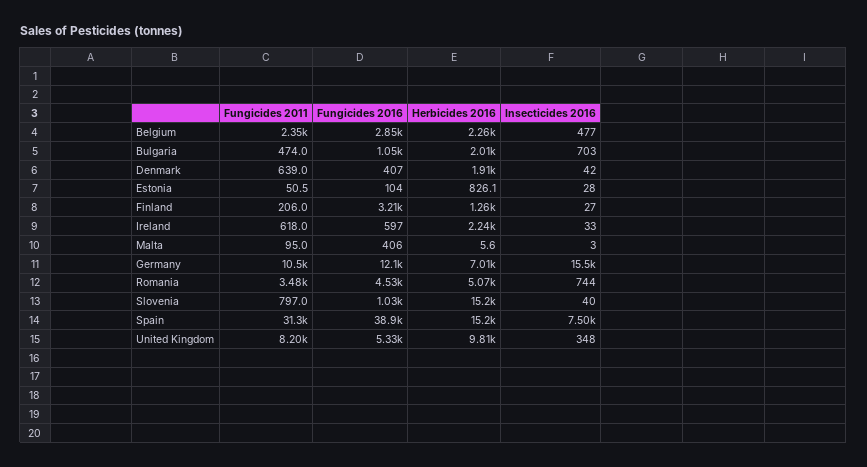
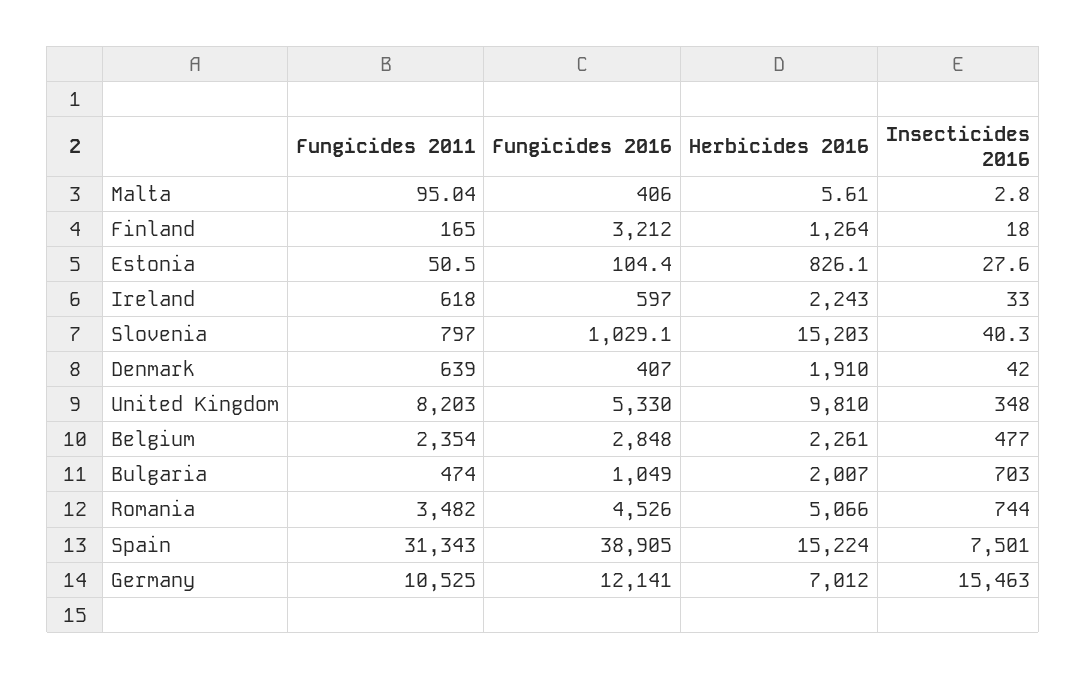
  {
    "Fungicides 2011": {
      "Belgium": 2354,
      "Bulgaria": 474,
      "Denmark": 639,
      "Estonia": 50.5,
-     "Finland": 206,
+     "Finland": 165,
      "Ireland": 618,
      "Malta": 95.04,
      "Germany": 10525,
      "Romania": 3482,
      "Slovenia": 797,
      "Spain": 31343,
      "United Kingdom": 8203
    },
    "Fungicides 2016": {
      "Belgium": 2848,
      "Bulgaria": 1049,
      "Denmark": 407,
      "Estonia": 104.4,
      "Finland": 3212,
      "Ireland": 597,
      "Malta": 406,
      "Germany": 12141,
      "Romania": 4526,
      "Slovenia": 1029.1,
      "Spain": 38905,
      "United Kingdom": 5330
    },
    "Herbicides 2016": {
      "Belgium": 2261,
      "Bulgaria": 2007,
      "Denmark": 1910,
      "Estonia": 826.1,
      "Finland": 1264,
      "Ireland": 2243,
      "Malta": 5.61,
      "Germany": 7012,
      "Romania": 5066,
      "Slovenia": 15203,
      "Spain": 15224,
      "United Kingdom": 9810
    },
    "Insecticides 2016": {
      "Belgium": 477,
      "Bulgaria": 703,
      "Denmark": 42,
      "Estonia": 27.6,
-     "Finland": 27,
+     "Finland": 18,
      "Ireland": 33,
      "Malta": 2.8,
      "Germany": 15463,
      "Romania": 744,
      "Slovenia": 40.3,
      "Spain": 7501,
      "United Kingdom": 348
    }
  }

